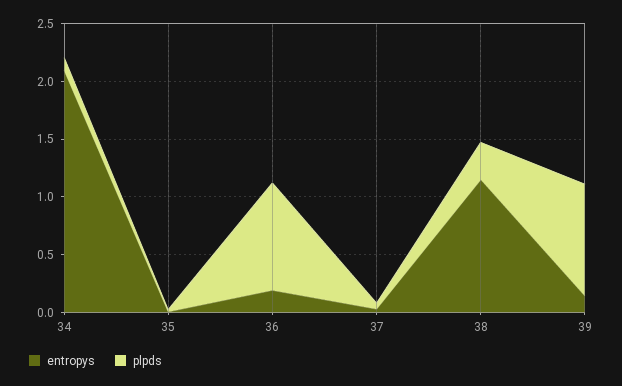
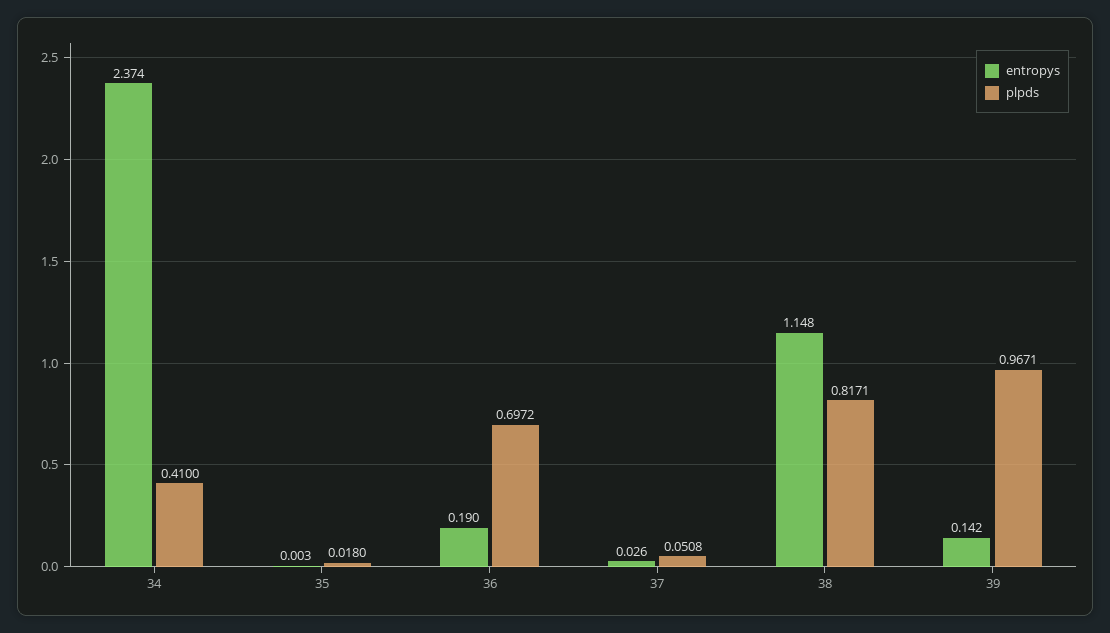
  {
    "entropys": {
-     "34": 2.1,
+     "34": 2.374,
      "35": 0.003,
      "36": 0.19,
      "37": 0.026,
      "38": 1.148,
      "39": 0.142
    },
    "plpds": {
-     "34": 0.1,
+     "34": 0.41,
      "35": 0.018,
-     "36": 0.9,
+     "36": 0.6972,
      "37": 0.0508,
-     "38": 0.3,
+     "38": 0.8171,
      "39": 0.9671
    }
  }

